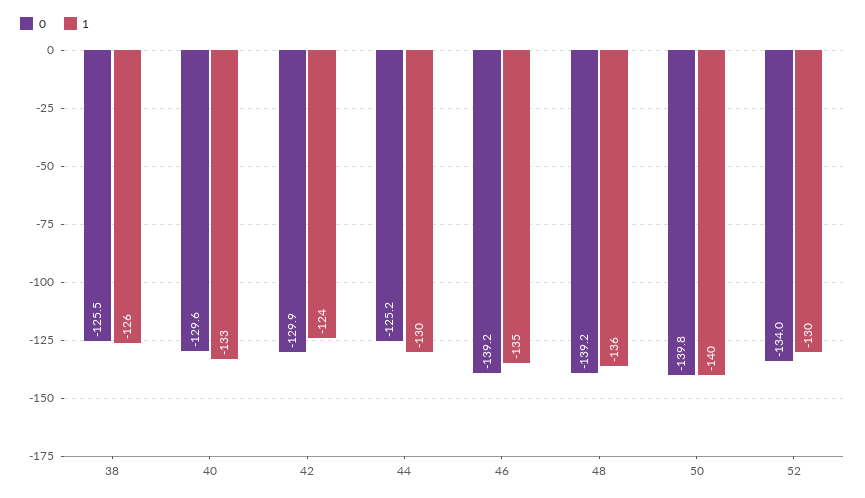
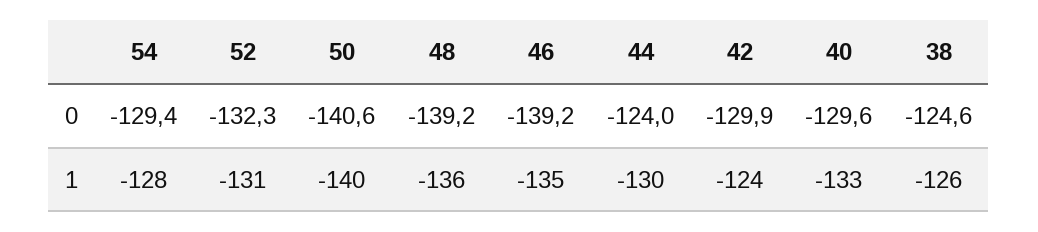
  {
    "0": {
-     "38": -125.5,
+     "38": -124.6,
      "40": -129.6,
      "42": -129.9,
-     "44": -125.2,
+     "44": -124,
      "46": -139.2,
      "48": -139.2,
-     "50": -139.8,
+     "50": -140.6,
-     "52": -134
+     "52": -132.3,
+     "54": -129.4
    },
    "1": {
      "38": -126,
      "40": -133,
      "42": -124,
      "44": -130,
      "46": -135,
      "48": -136,
      "50": -140,
-     "52": -130
+     "52": -131,
+     "54": -128
    }
  }

